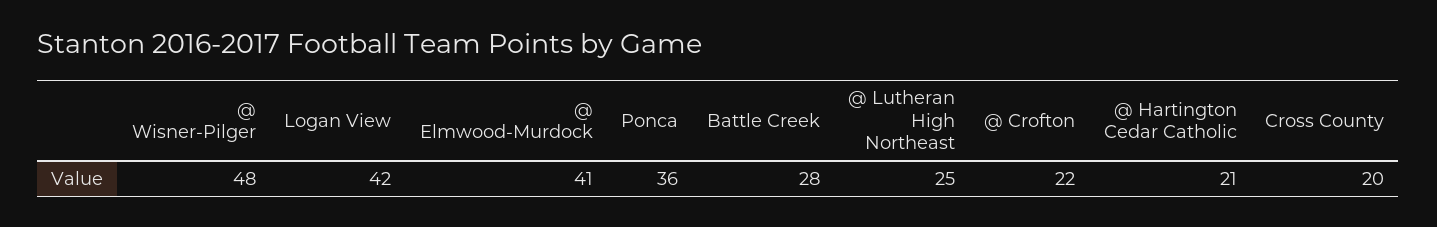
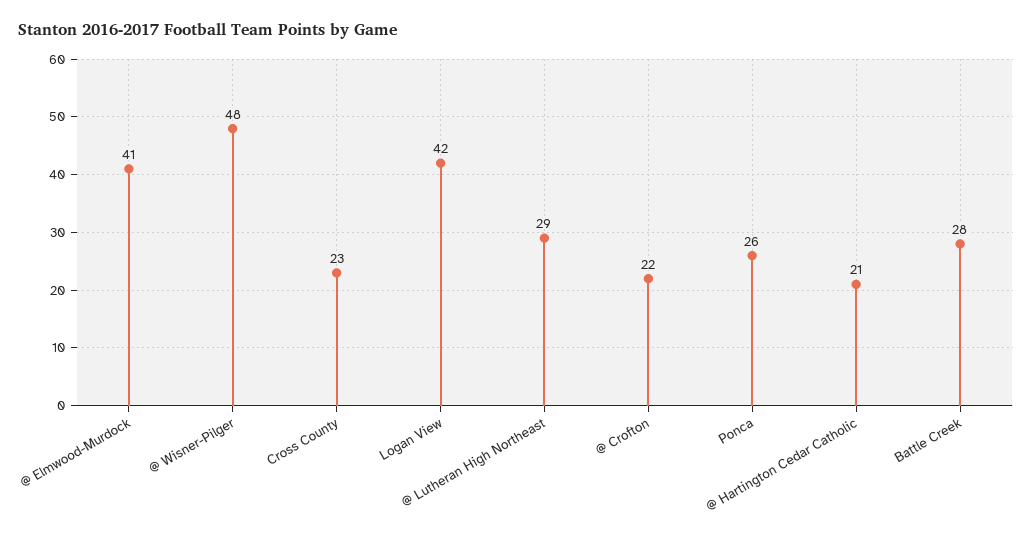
  {
    "@ Wisner-Pilger": 48,
    "Logan View": 42,
    "@ Elmwood-Murdock": 41,
-   "Ponca": 36,
+   "Ponca": 26,
    "Battle Creek": 28,
-   "@ Lutheran High Northeast": 25,
+   "@ Lutheran High Northeast": 29,
    "@ Crofton": 22,
    "@ Hartington Cedar Catholic": 21,
-   "Cross County": 20
+   "Cross County": 23
  }

